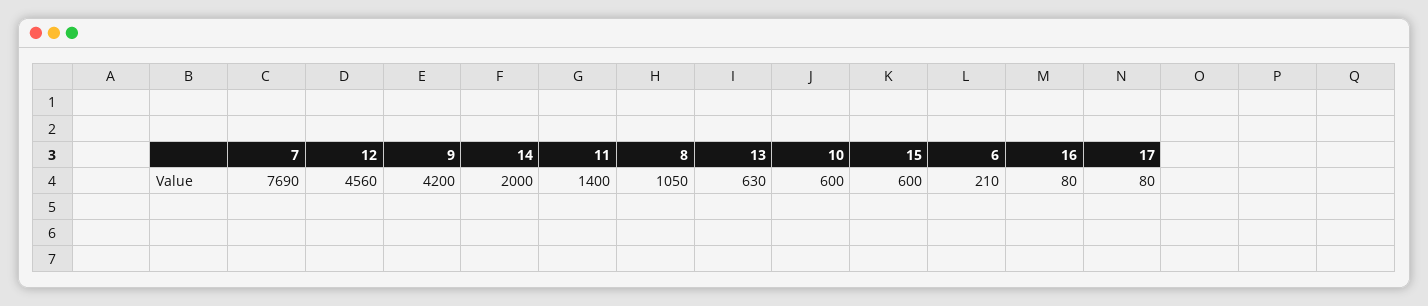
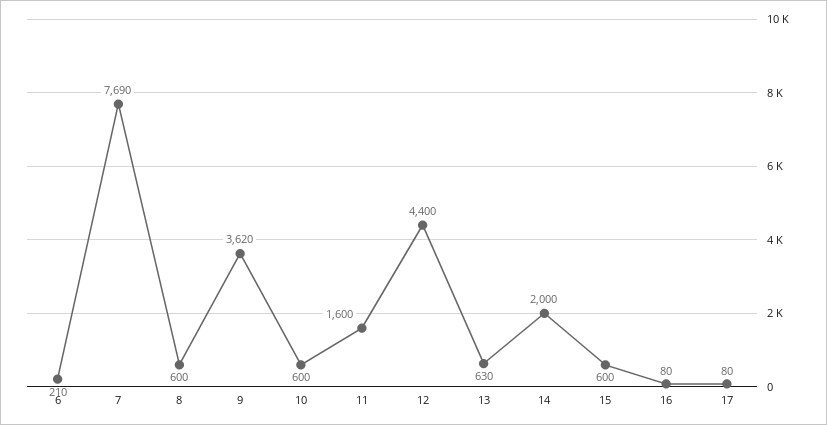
  {
    "7": 7690,
-   "12": 4560,
+   "12": 4400,
-   "9": 4200,
+   "9": 3620,
    "14": 2000,
-   "11": 1400,
+   "11": 1600,
-   "8": 1050,
+   "8": 600,
    "13": 630,
    "10": 600,
    "15": 600,
    "6": 210,
    "16": 80,
    "17": 80
  }

